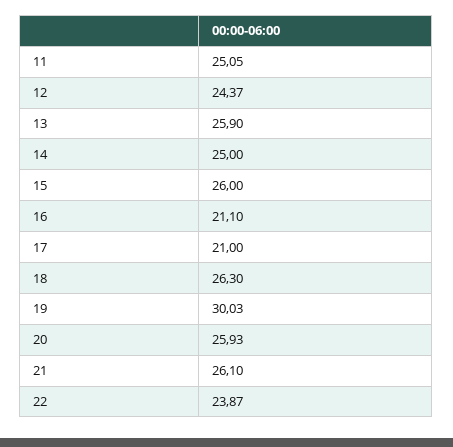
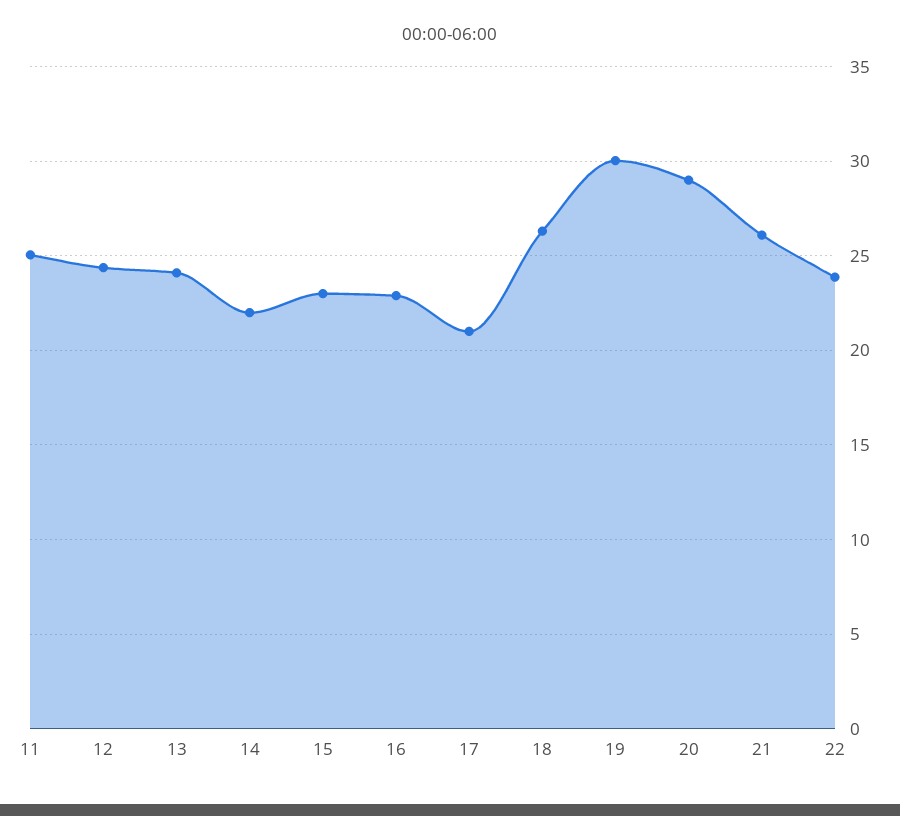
  {
    "11": 25.05,
    "12": 24.37,
-   "13": 25.9,
+   "13": 24,
-   "14": 25,
+   "14": 22,
-   "15": 26,
+   "15": 23,
-   "16": 21.1,
+   "16": 23,
    "17": 21,
    "18": 26.3,
    "19": 30.03,
-   "20": 25.93,
+   "20": 29,
    "21": 26.1,
    "22": 23.87
  }

